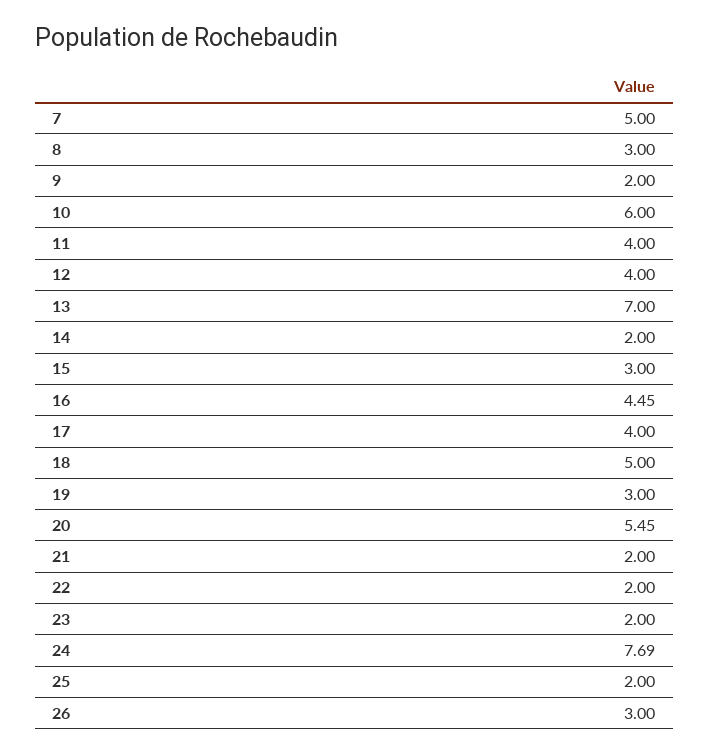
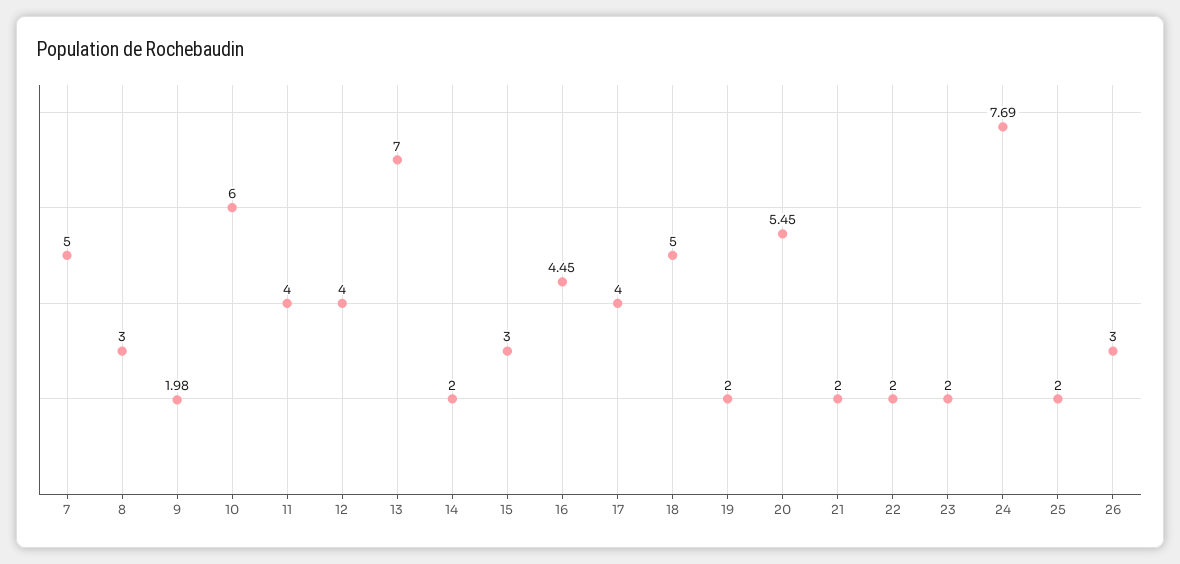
  {
    "7": 5,
    "8": 3,
-   "9": 2,
+   "9": 1.98,
    "10": 6,
    "11": 4,
    "12": 4,
    "13": 7,
    "14": 2,
    "15": 3,
    "16": 4.45,
    "17": 4,
    "18": 5,
-   "19": 3,
+   "19": 2,
    "20": 5.45,
    "21": 2,
    "22": 2,
    "23": 2,
    "24": 7.69,
    "25": 2,
    "26": 3
  }

